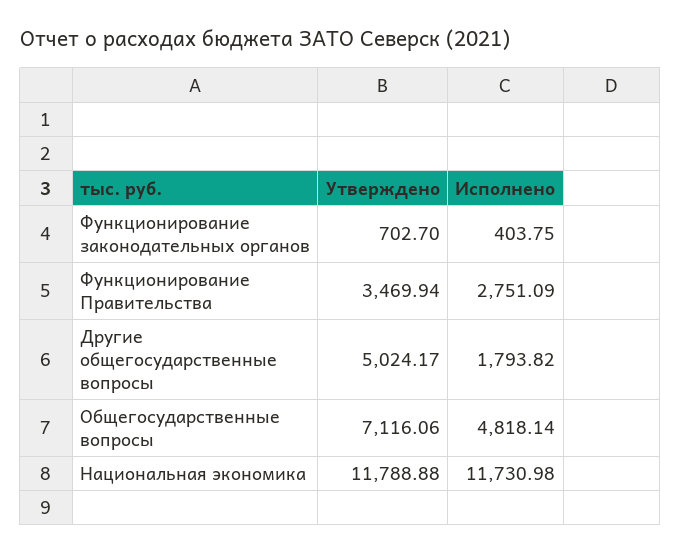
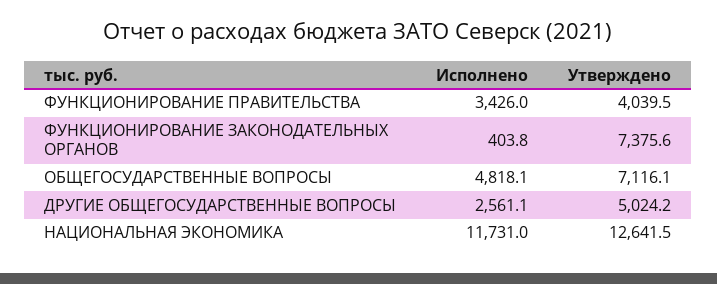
  {
    "Утверждено": {
-     "Функционирование законодательных органов": 702.7,
+     "Функционирование законодательных органов": 7375.6,
-     "Функционирование Правительства": 3469.94,
+     "Функционирование Правительства": 4039.5,
      "Другие общегосударственные вопросы": 5024.17,
      "Общегосударственные вопросы": 7116.06,
-     "Национальная экономика": 11788.88
+     "Национальная экономика": 12641.5
    },
    "Исполнено": {
      "Функционирование законодательных органов": 403.75,
-     "Функционирование Правительства": 2751.09,
+     "Функционирование Правительства": 3426,
-     "Другие общегосударственные вопросы": 1793.82,
+     "Другие общегосударственные вопросы": 2561.1,
      "Общегосударственные вопросы": 4818.14,
      "Национальная экономика": 11730.98
    }
  }

